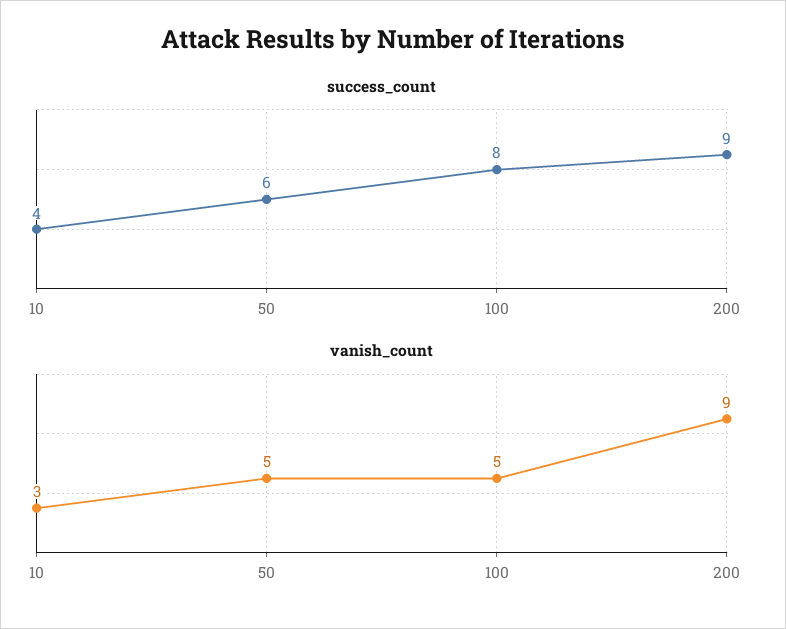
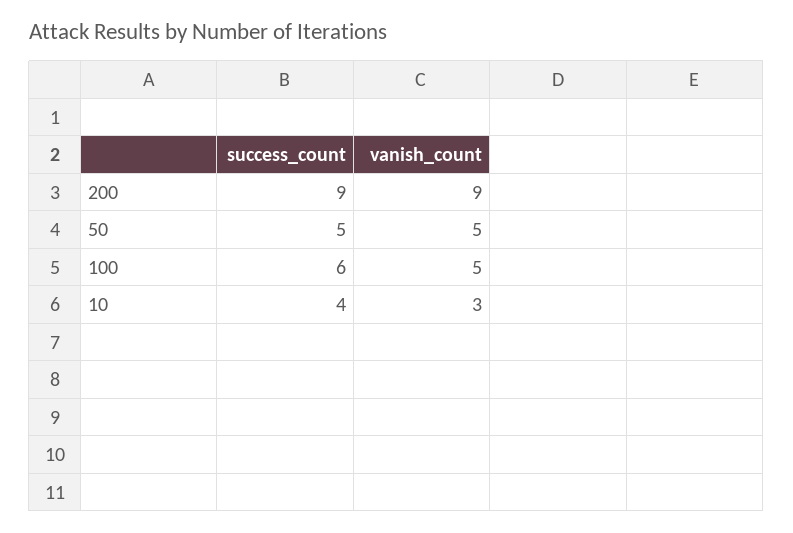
  {
    "success_count": {
      "10": 4,
-     "50": 6,
+     "50": 5,
-     "100": 8,
+     "100": 6,
      "200": 9
    },
    "vanish_count": {
      "10": 3,
      "50": 5,
      "100": 5,
      "200": 9
    }
  }

